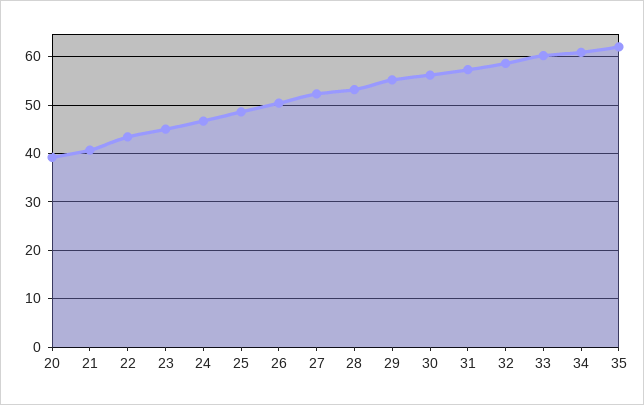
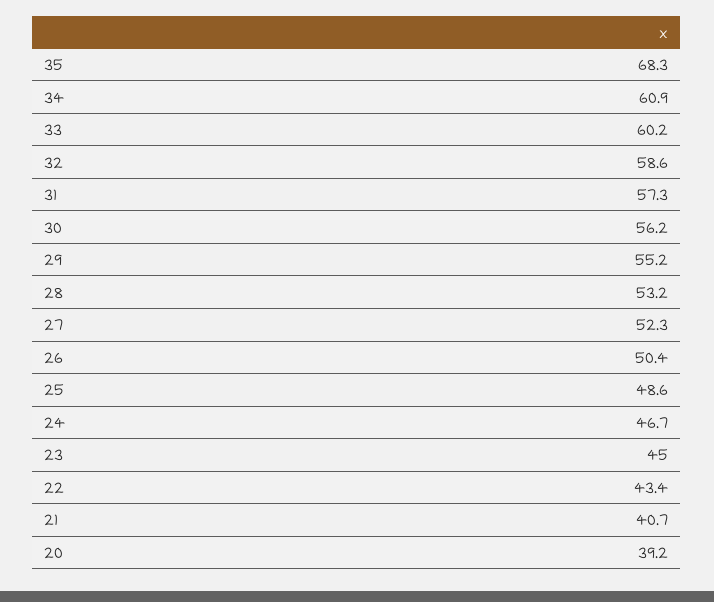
  {
    "20": 39.2,
    "21": 40.7,
    "22": 43.4,
    "23": 45,
    "24": 46.7,
    "25": 48.6,
    "26": 50.4,
    "27": 52.3,
    "28": 53.2,
    "29": 55.2,
    "30": 56.2,
    "31": 57.3,
    "32": 58.6,
    "33": 60.2,
    "34": 60.9,
-   "35": 62
+   "35": 68.3
  }

